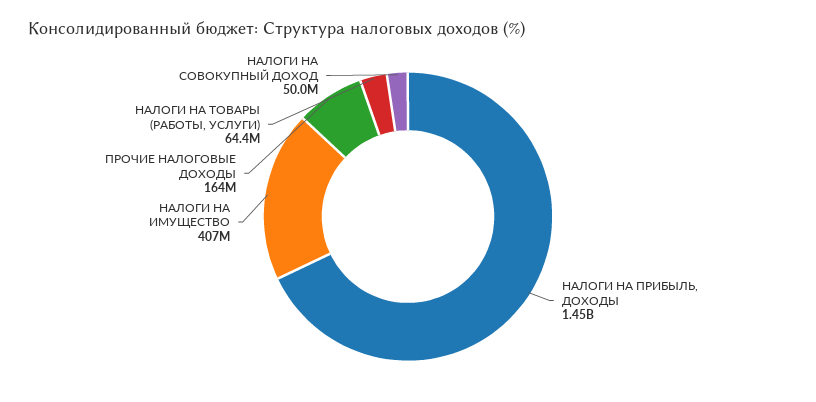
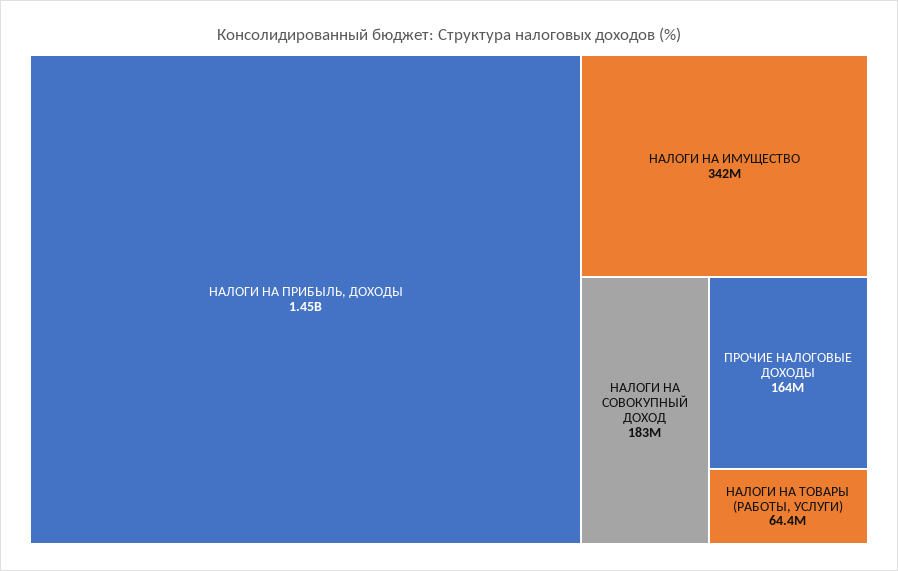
  {
    "НАЛОГИ НА ПРИБЫЛЬ, ДОХОДЫ": 1450000000,
-   "НАЛОГИ НА ИМУЩЕСТВО": 407000000,
+   "НАЛОГИ НА ИМУЩЕСТВО": 342000000,
    "ПРОЧИЕ НАЛОГОВЫЕ ДОХОДЫ": 164000000,
    "НАЛОГИ НА ТОВАРЫ (РАБОТЫ, УСЛУГИ)": 64400000,
-   "НАЛОГИ НА СОВОКУПНЫЙ ДОХОД": 50000000
+   "НАЛОГИ НА СОВОКУПНЫЙ ДОХОД": 183000000
  }

